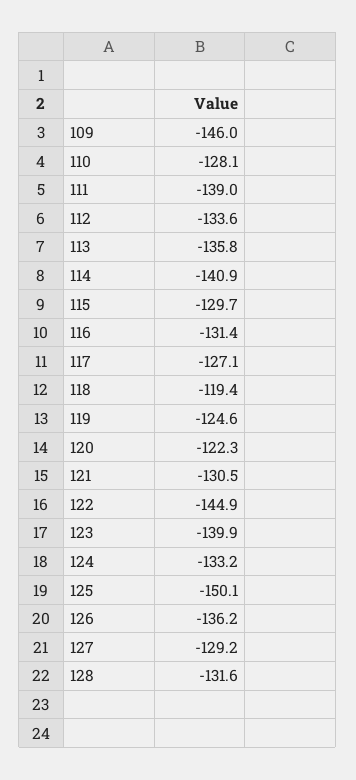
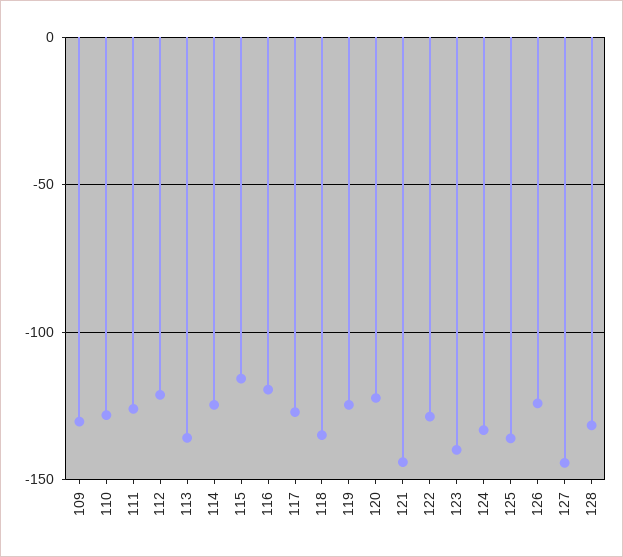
  {
-   "109": -146,
+   "109": -130,
    "110": -128.1,
-   "111": -139,
+   "111": -125,
-   "112": -133.6,
+   "112": -120,
    "113": -135.8,
-   "114": -140.9,
+   "114": -125,
-   "115": -129.7,
+   "115": -115,
-   "116": -131.4,
+   "116": -120,
    "117": -127.1,
-   "118": -119.4,
+   "118": -135,
    "119": -124.6,
    "120": -122.3,
-   "121": -130.5,
+   "121": -145,
-   "122": -144.9,
+   "122": -130,
    "123": -139.9,
    "124": -133.2,
-   "125": -150.1,
+   "125": -135,
-   "126": -136.2,
+   "126": -125,
-   "127": -129.2,
+   "127": -145,
    "128": -131.6
  }

